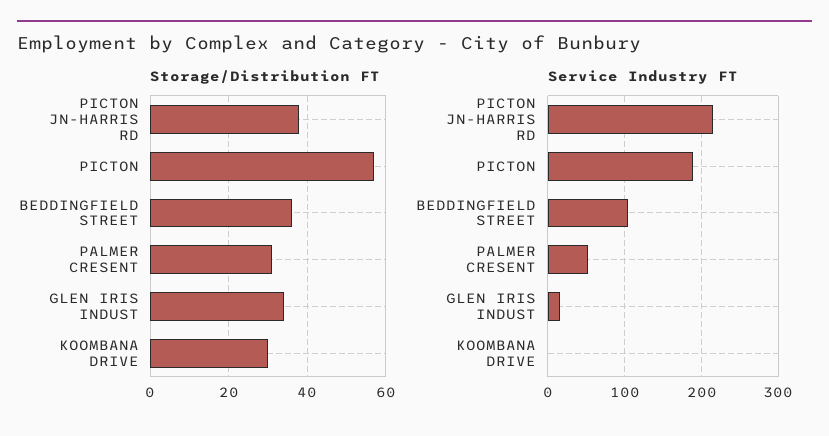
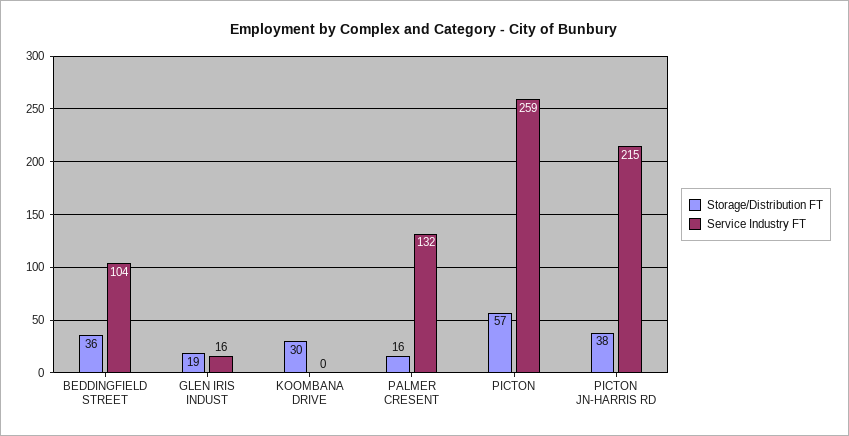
  {
    "Storage/Distribution FT": {
      "PICTON JN-HARRIS RD": 38,
      "PICTON": 57,
      "BEDDINGFIELD STREET": 36,
-     "PALMER CRESENT": 30,
+     "PALMER CRESENT": 16,
-     "GLEN IRIS INDUST": 35,
+     "GLEN IRIS INDUST": 19,
      "KOOMBANA DRIVE": 30
    },
    "Service Industry FT": {
      "PICTON JN-HARRIS RD": 215,
-     "PICTON": 190,
+     "PICTON": 259,
      "BEDDINGFIELD STREET": 104,
-     "PALMER CRESENT": 50,
+     "PALMER CRESENT": 132,
      "GLEN IRIS INDUST": 16,
      "KOOMBANA DRIVE": 0
    }
  }

